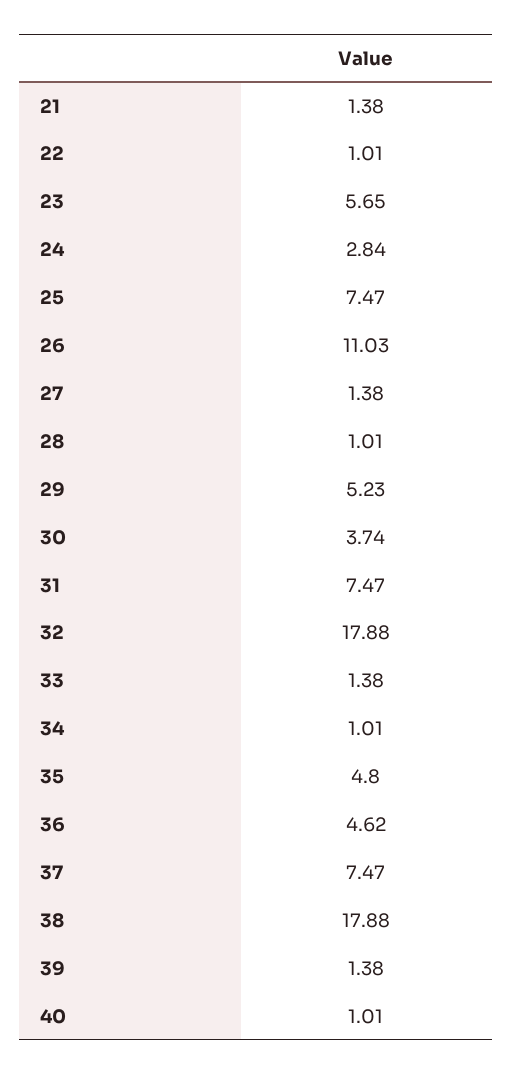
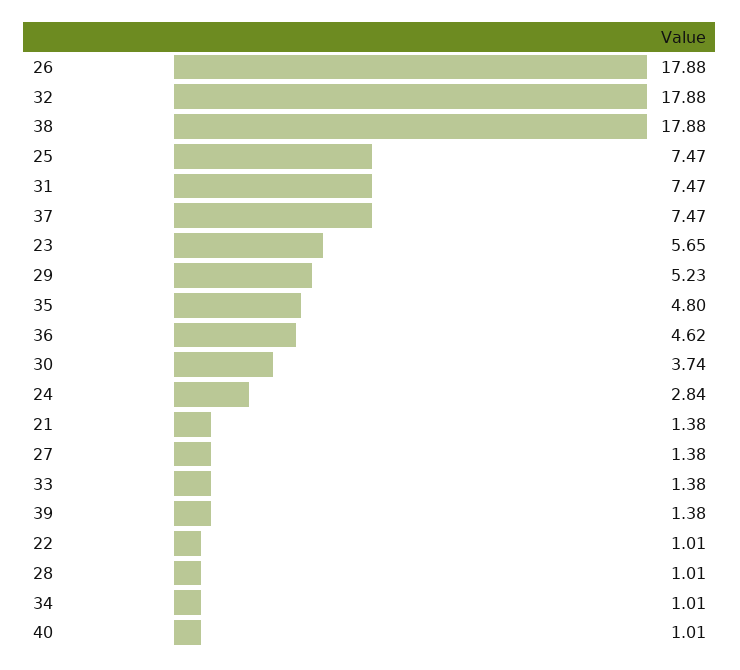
  {
    "21": 1.38,
    "22": 1.01,
    "23": 5.65,
    "24": 2.84,
    "25": 7.47,
-   "26": 11.03,
+   "26": 17.88,
    "27": 1.38,
    "28": 1.01,
    "29": 5.23,
    "30": 3.74,
    "31": 7.47,
    "32": 17.88,
    "33": 1.38,
    "34": 1.01,
    "35": 4.8,
    "36": 4.62,
    "37": 7.47,
    "38": 17.88,
    "39": 1.38,
    "40": 1.01
  }

